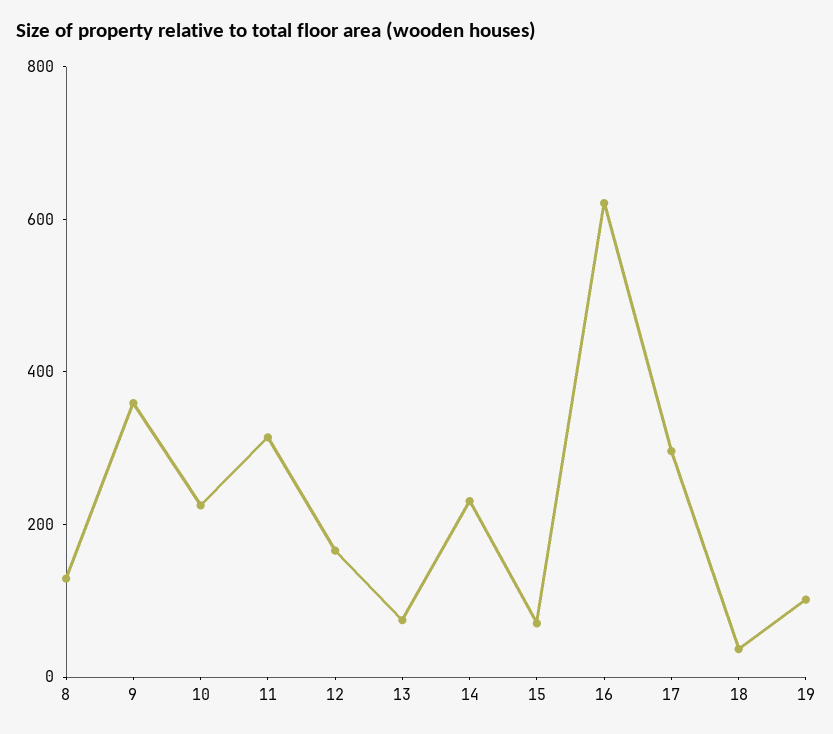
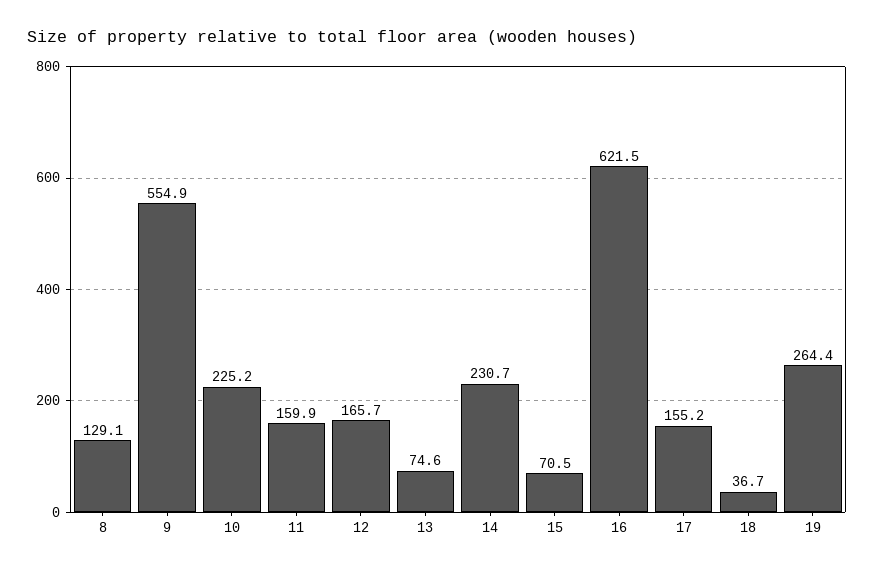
  {
    "8": 129.1,
-   "9": 350,
+   "9": 554.9,
    "10": 225.2,
-   "11": 300,
+   "11": 159.9,
    "12": 165.7,
    "13": 74.6,
    "14": 230.7,
    "15": 70.5,
    "16": 621.5,
-   "17": 300,
+   "17": 155.2,
    "18": 36.7,
-   "19": 100
+   "19": 264.4
  }

